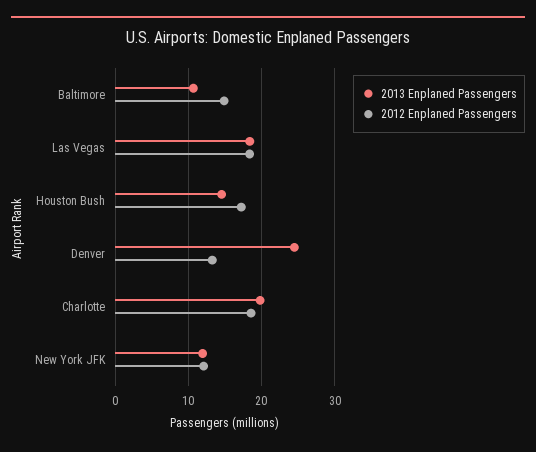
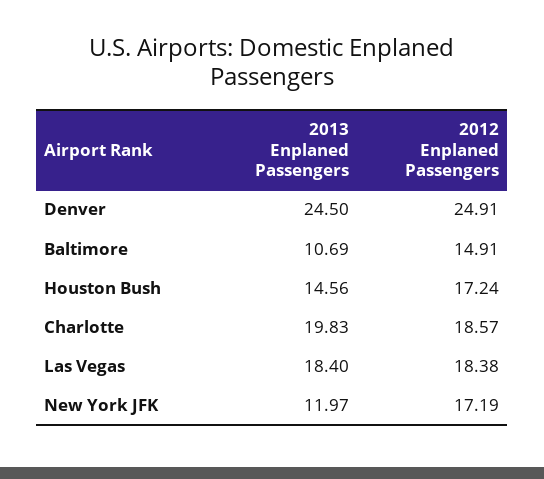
  {
    "2013 Enplaned Passengers": {
      "Baltimore": 10.69,
      "Las Vegas": 18.4,
      "Houston Bush": 14.56,
      "Denver": 24.5,
      "Charlotte": 19.83,
      "New York JFK": 11.97
    },
    "2012 Enplaned Passengers": {
      "Baltimore": 14.91,
      "Las Vegas": 18.38,
      "Houston Bush": 17.24,
-     "Denver": 13,
+     "Denver": 24.91,
      "Charlotte": 18.57,
-     "New York JFK": 12
+     "New York JFK": 17.19
    }
  }

